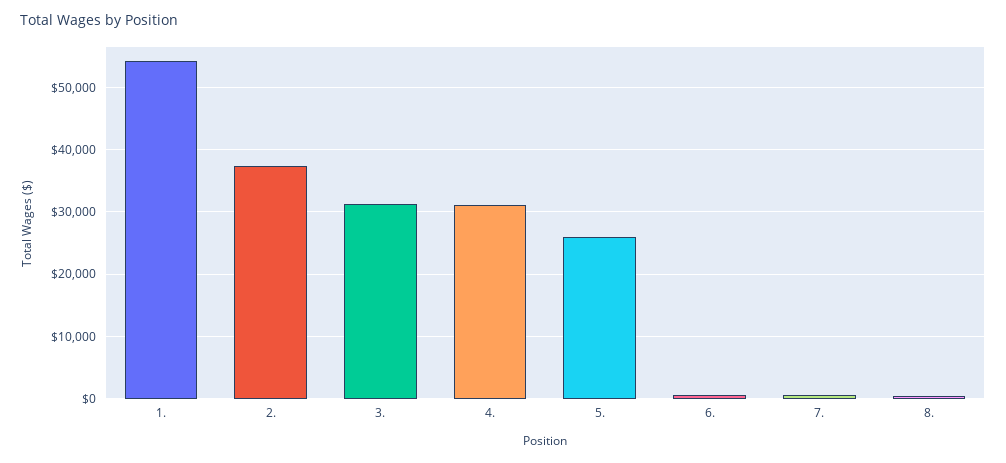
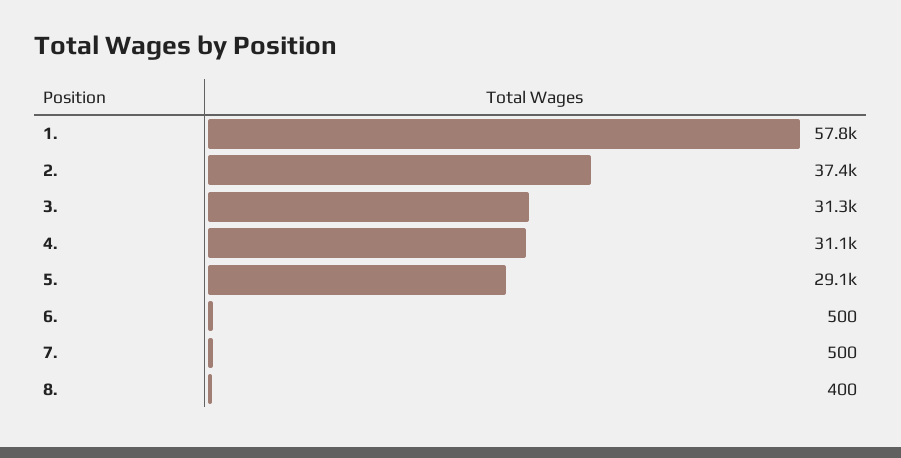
  {
-   "1.": 54000,
+   "1.": 57800,
    "2.": 37400,
    "3.": 31300,
    "4.": 31100,
-   "5.": 26000,
+   "5.": 29100,
    "6.": 500,
    "7.": 500,
    "8.": 400
  }

